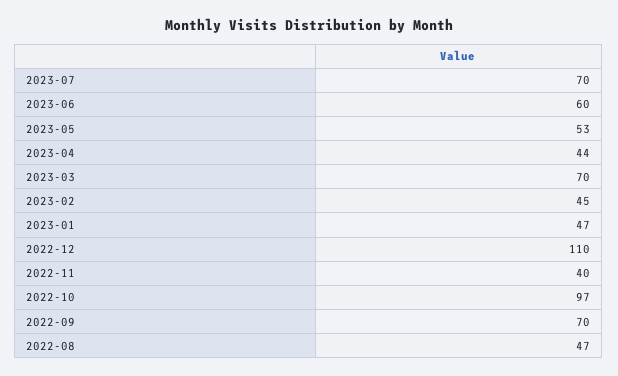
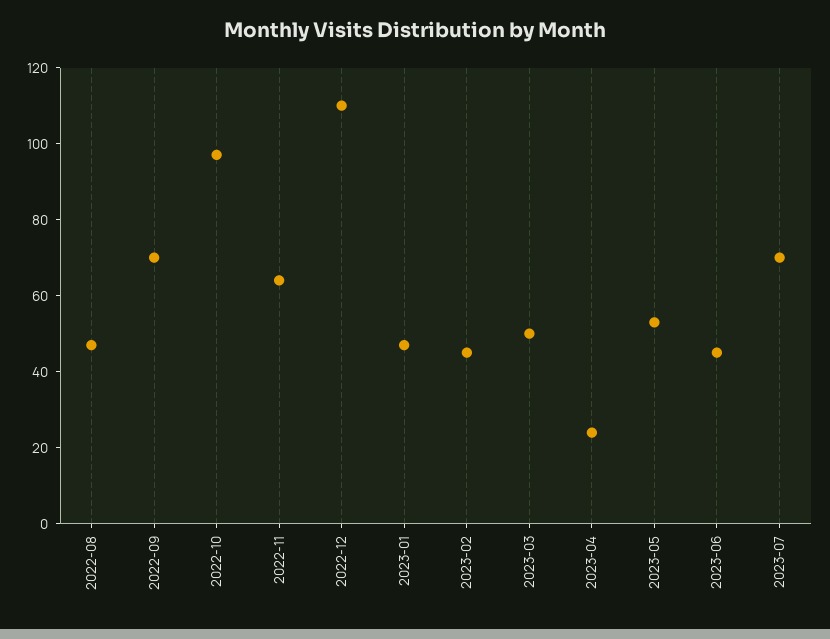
  {
    "2023-07": 70,
-   "2023-06": 60,
+   "2023-06": 45,
    "2023-05": 53,
-   "2023-04": 44,
+   "2023-04": 25,
-   "2023-03": 70,
+   "2023-03": 50,
    "2023-02": 45,
    "2023-01": 47,
    "2022-12": 110,
-   "2022-11": 40,
+   "2022-11": 65,
    "2022-10": 97,
    "2022-09": 70,
    "2022-08": 47
  }

